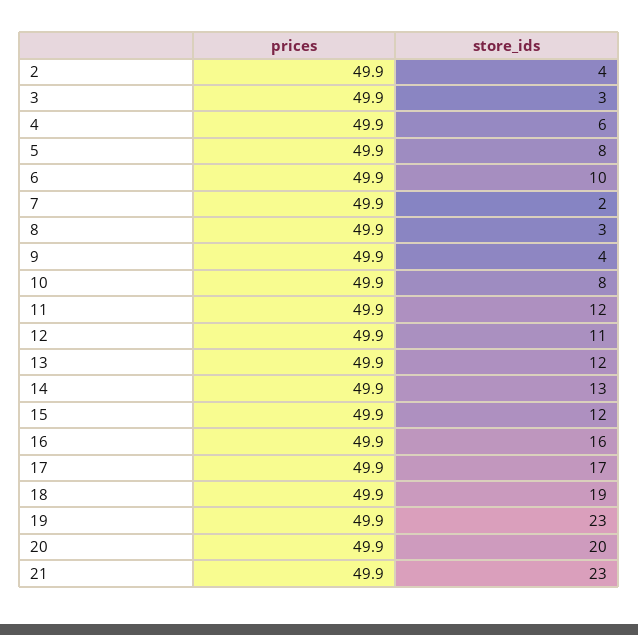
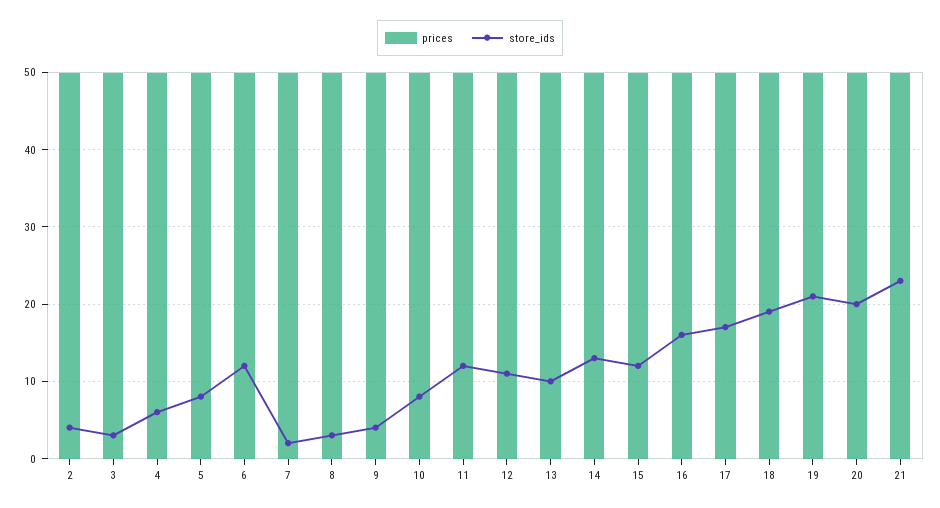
  {
    "prices": {
      "2": 49.9,
      "3": 49.9,
      "4": 49.9,
      "5": 49.9,
      "6": 49.9,
      "7": 49.9,
      "8": 49.9,
      "9": 49.9,
      "10": 49.9,
      "11": 49.9,
      "12": 49.9,
      "13": 49.9,
      "14": 49.9,
      "15": 49.9,
      "16": 49.9,
      "17": 49.9,
      "18": 49.9,
      "19": 49.9,
      "20": 49.9,
      "21": 49.9
    },
    "store_ids": {
      "2": 4,
      "3": 3,
      "4": 6,
      "5": 8,
-     "6": 10,
+     "6": 12,
      "7": 2,
      "8": 3,
      "9": 4,
      "10": 8,
      "11": 12,
      "12": 11,
-     "13": 12,
+     "13": 10,
      "14": 13,
      "15": 12,
      "16": 16,
      "17": 17,
      "18": 19,
-     "19": 23,
+     "19": 21,
      "20": 20,
      "21": 23
    }
  }

